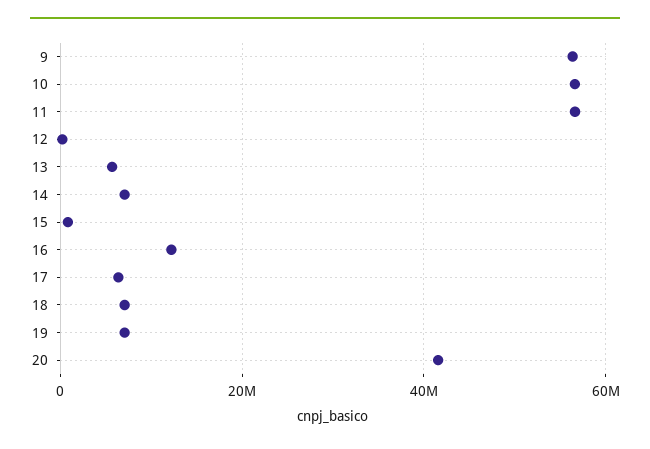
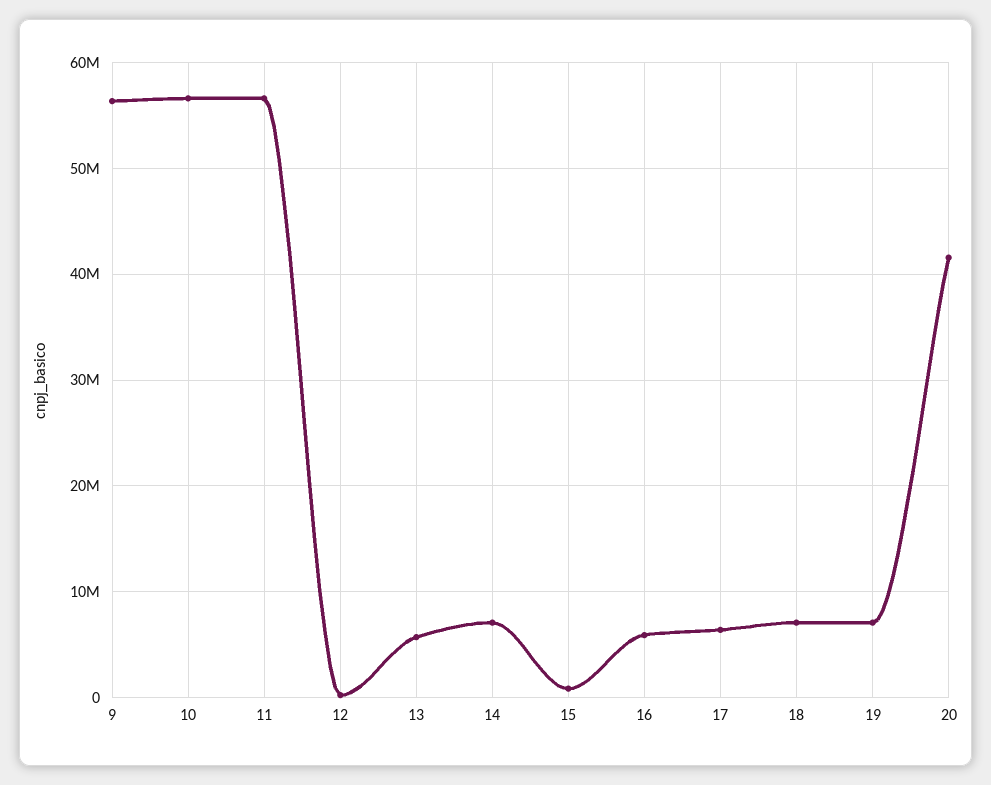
  {
    "9": 56000000,
    "10": 57000000,
    "11": 57000000,
    "12": 0,
    "13": 6000000,
    "14": 7000000,
    "15": 1000000,
-   "16": 12000000,
+   "16": 6000000,
    "17": 6000000,
    "18": 7000000,
    "19": 7000000,
    "20": 42000000
  }

